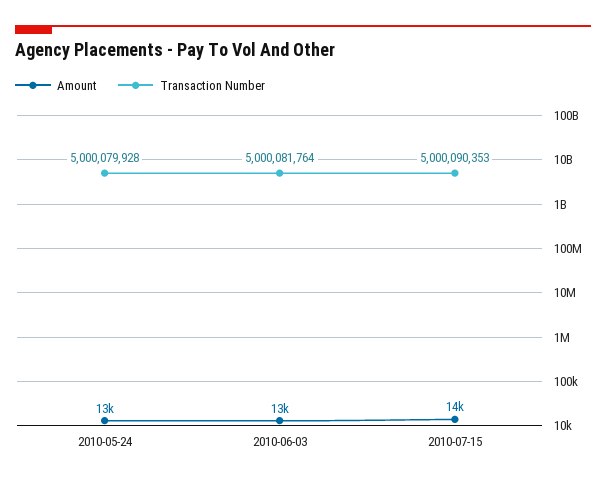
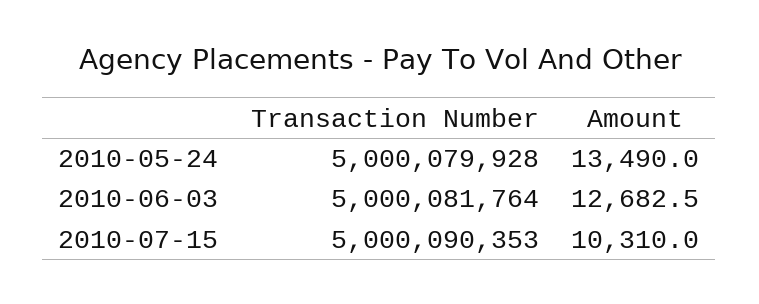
  {
    "Amount": {
      "2010-05-24": 13490,
      "2010-06-03": 12682.5,
-     "2010-07-15": 14000
+     "2010-07-15": 10310
    },
    "Transaction Number": {
      "2010-05-24": 5000079928,
      "2010-06-03": 5000081764,
      "2010-07-15": 5000090353
    }
  }

